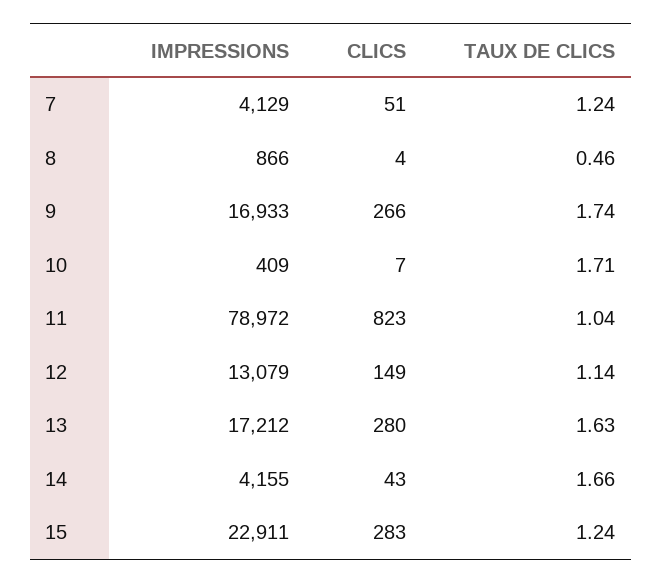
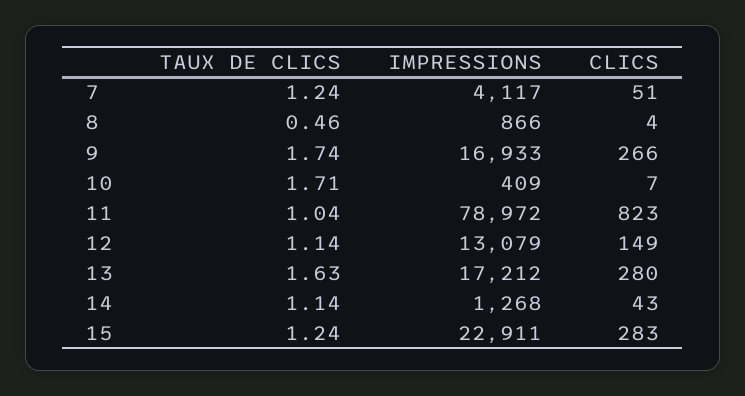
  {
    "IMPRESSIONS": {
-     "7": 4129,
+     "7": 4117,
      "8": 866,
      "9": 16933,
      "10": 409,
      "11": 78972,
      "12": 13079,
      "13": 17212,
-     "14": 4155,
+     "14": 1268,
      "15": 22911
    },
    "CLICS": {
      "7": 51,
      "8": 4,
      "9": 266,
      "10": 7,
      "11": 823,
      "12": 149,
      "13": 280,
      "14": 43,
      "15": 283
    },
    "TAUX DE CLICS": {
      "7": 1.24,
      "8": 0.46,
      "9": 1.74,
      "10": 1.71,
      "11": 1.04,
      "12": 1.14,
      "13": 1.63,
-     "14": 1.66,
+     "14": 1.14,
      "15": 1.24
    }
  }

